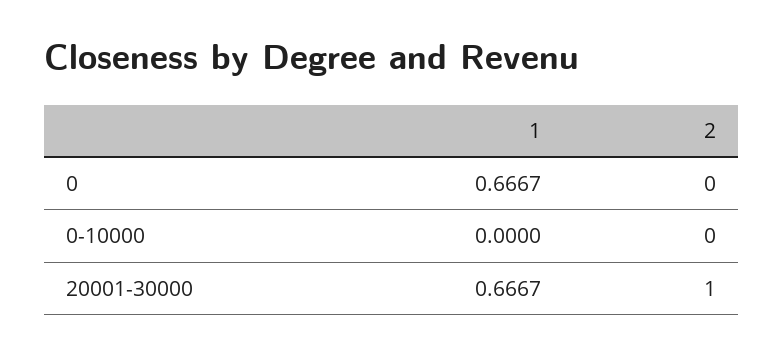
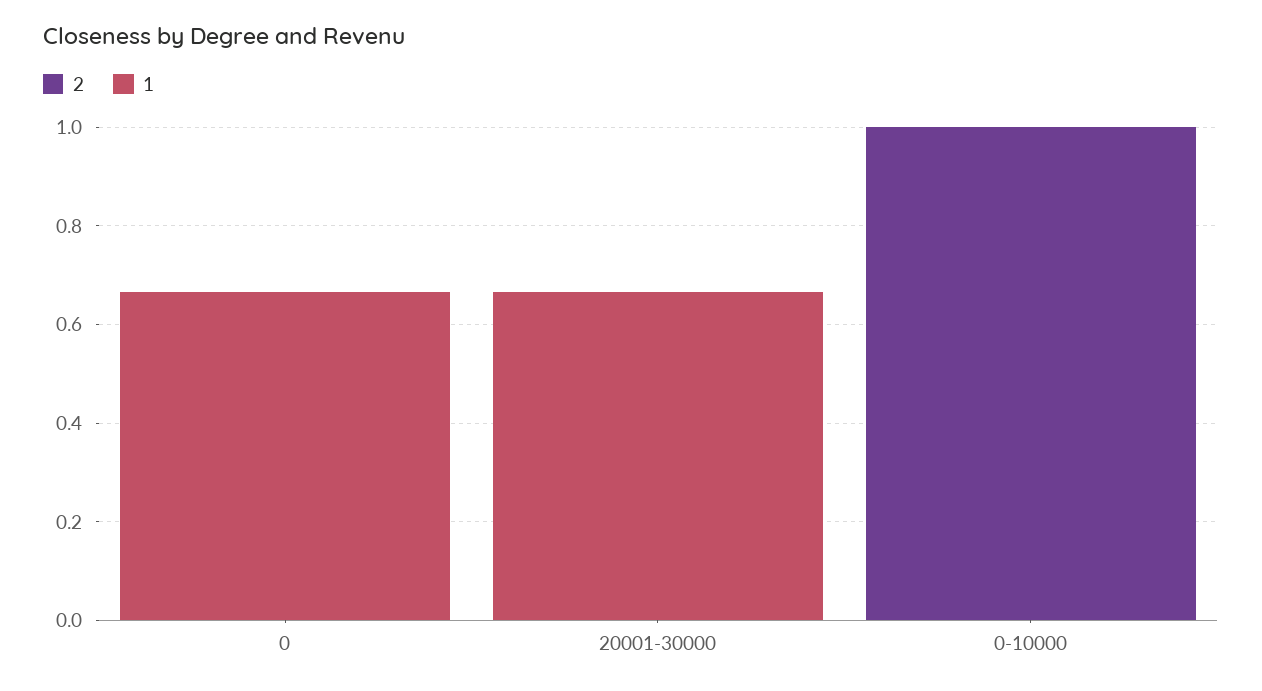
  {
    "1": {
      "0": 0.6667,
      "0-10000": 0,
      "20001-30000": 0.6667
    },
    "2": {
      "0": 0,
-     "0-10000": 0,
+     "0-10000": 1,
-     "20001-30000": 1
+     "20001-30000": 0
    }
  }

